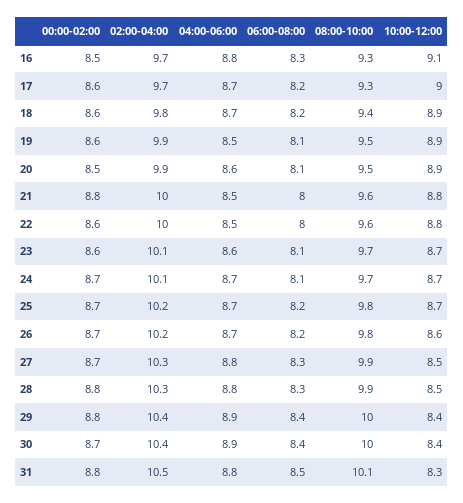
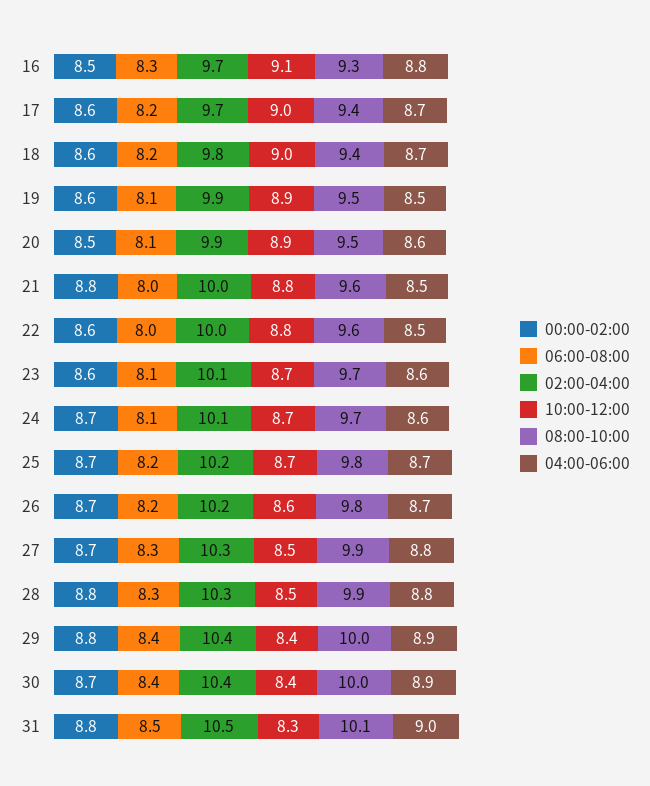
  {
    "00:00-02:00": {
      "16": 8.5,
      "17": 8.6,
      "18": 8.6,
      "19": 8.6,
      "20": 8.5,
      "21": 8.8,
      "22": 8.6,
      "23": 8.6,
      "24": 8.7,
      "25": 8.7,
      "26": 8.7,
      "27": 8.7,
      "28": 8.8,
      "29": 8.8,
      "30": 8.7,
      "31": 8.8
    },
    "02:00-04:00": {
      "16": 9.7,
      "17": 9.7,
      "18": 9.8,
      "19": 9.9,
      "20": 9.9,
      "21": 10,
      "22": 10,
      "23": 10.1,
      "24": 10.1,
      "25": 10.2,
      "26": 10.2,
      "27": 10.3,
      "28": 10.3,
      "29": 10.4,
      "30": 10.4,
      "31": 10.5
    },
    "04:00-06:00": {
      "16": 8.8,
      "17": 8.7,
      "18": 8.7,
      "19": 8.5,
      "20": 8.6,
      "21": 8.5,
      "22": 8.5,
      "23": 8.6,
-     "24": 8.7,
+     "24": 8.6,
      "25": 8.7,
      "26": 8.7,
      "27": 8.8,
      "28": 8.8,
      "29": 8.9,
      "30": 8.9,
-     "31": 8.8
+     "31": 9
    },
    "06:00-08:00": {
      "16": 8.3,
      "17": 8.2,
      "18": 8.2,
      "19": 8.1,
      "20": 8.1,
      "21": 8,
      "22": 8,
      "23": 8.1,
      "24": 8.1,
      "25": 8.2,
      "26": 8.2,
      "27": 8.3,
      "28": 8.3,
      "29": 8.4,
      "30": 8.4,
      "31": 8.5
    },
    "08:00-10:00": {
      "16": 9.3,
-     "17": 9.3,
+     "17": 9.4,
      "18": 9.4,
      "19": 9.5,
      "20": 9.5,
      "21": 9.6,
      "22": 9.6,
      "23": 9.7,
      "24": 9.7,
      "25": 9.8,
      "26": 9.8,
      "27": 9.9,
      "28": 9.9,
      "29": 10,
      "30": 10,
      "31": 10.1
    },
    "10:00-12:00": {
      "16": 9.1,
      "17": 9,
-     "18": 8.9,
+     "18": 9,
      "19": 8.9,
      "20": 8.9,
      "21": 8.8,
      "22": 8.8,
      "23": 8.7,
      "24": 8.7,
      "25": 8.7,
      "26": 8.6,
      "27": 8.5,
      "28": 8.5,
      "29": 8.4,
      "30": 8.4,
      "31": 8.3
    }
  }

